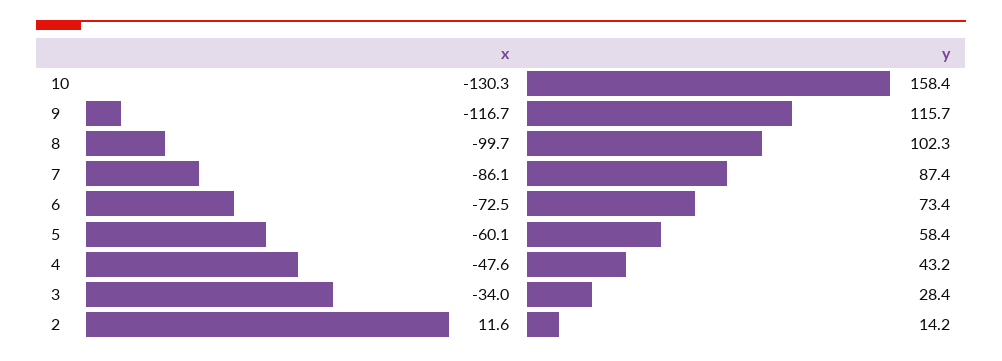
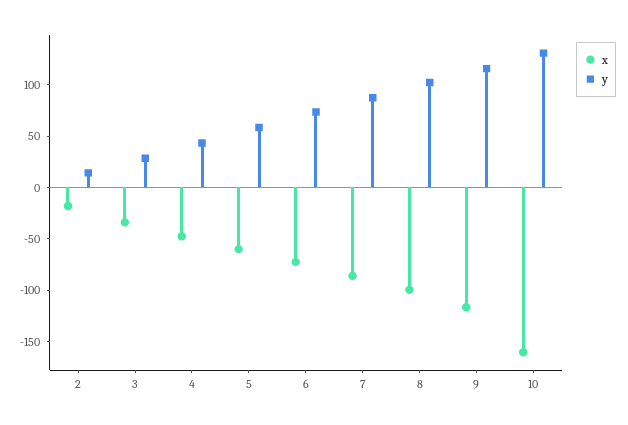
  {
    "x": {
-     "10": -130.3,
+     "10": -160,
      "9": -116.7,
      "8": -99.7,
      "7": -86.1,
      "6": -72.5,
      "5": -60.1,
      "4": -47.6,
      "3": -34,
-     "2": 11.6
+     "2": -20
    },
    "y": {
-     "10": 158.4,
+     "10": 130,
      "9": 115.7,
      "8": 102.3,
      "7": 87.4,
      "6": 73.4,
      "5": 58.4,
      "4": 43.2,
      "3": 28.4,
      "2": 14.2
    }
  }

